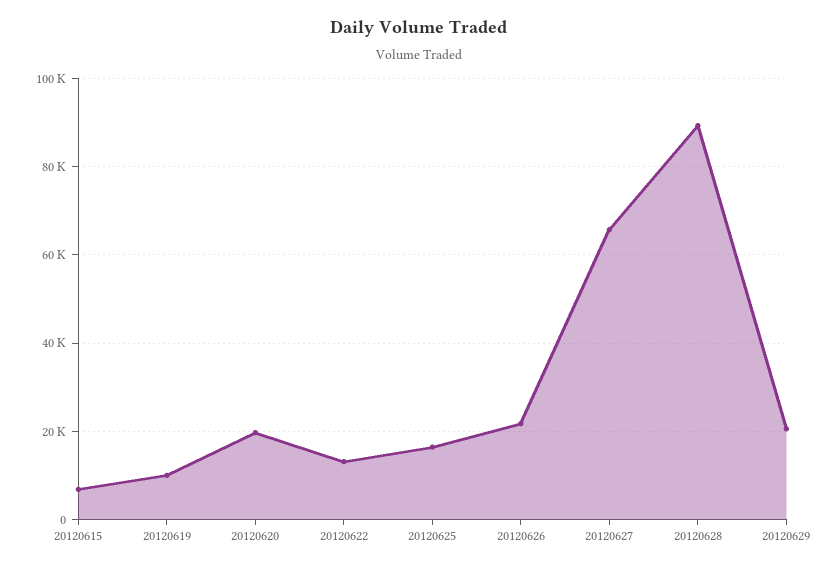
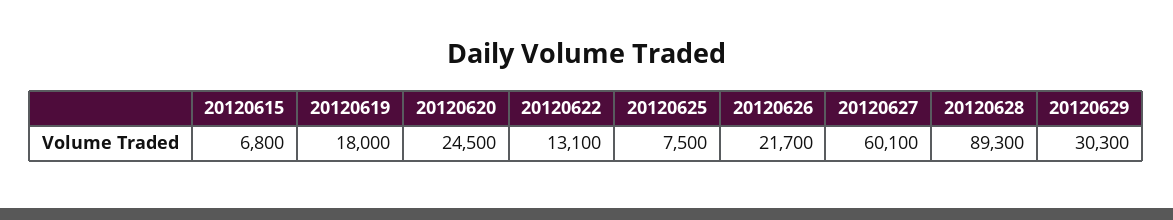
  {
    "20120615": 6800,
-   "20120619": 10000,
+   "20120619": 18000,
-   "20120620": 20000,
+   "20120620": 24500,
    "20120622": 13100,
-   "20120625": 16000,
+   "20120625": 7500,
    "20120626": 21700,
-   "20120627": 66000,
+   "20120627": 60100,
    "20120628": 89300,
-   "20120629": 20000
+   "20120629": 30300
  }

